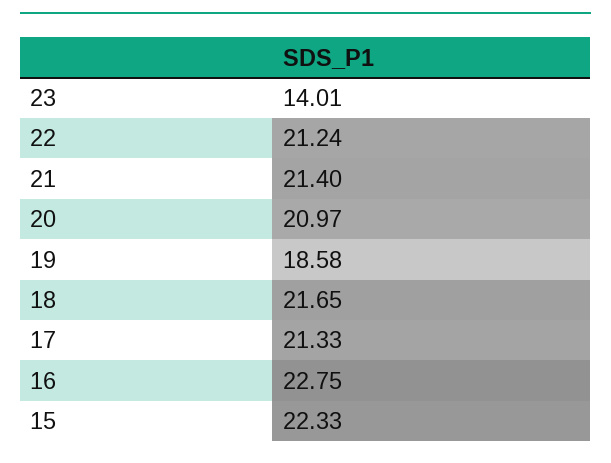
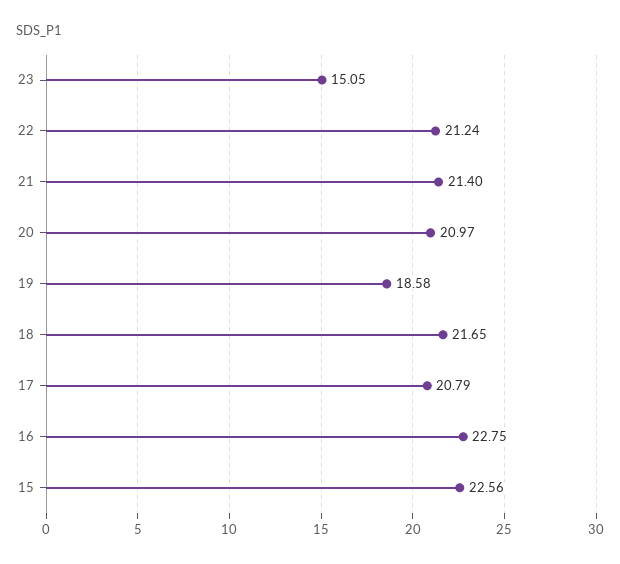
  {
-   "23": 14.01,
+   "23": 15.05,
    "22": 21.24,
    "21": 21.4,
    "20": 20.97,
    "19": 18.58,
    "18": 21.65,
-   "17": 21.33,
+   "17": 20.79,
    "16": 22.75,
-   "15": 22.33
+   "15": 22.56
  }

